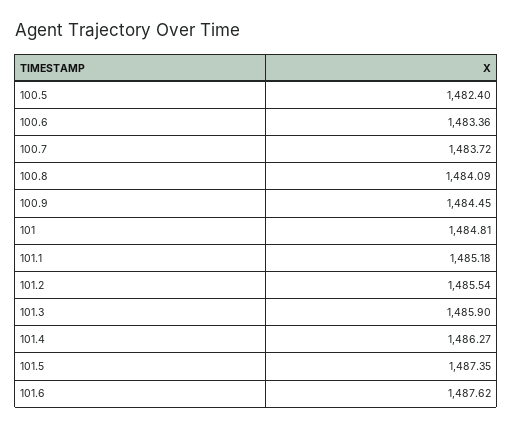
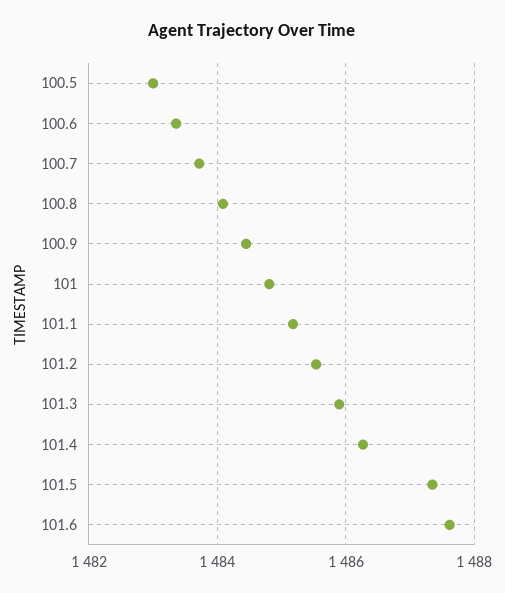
  {
-   "100.5": 1482.4,
+   "100.5": 1483,
    "100.6": 1483.36,
    "100.7": 1483.72,
    "100.8": 1484.09,
    "100.9": 1484.45,
    "101": 1484.81,
    "101.1": 1485.18,
    "101.2": 1485.54,
    "101.3": 1485.9,
    "101.4": 1486.27,
    "101.5": 1487.35,
    "101.6": 1487.62
  }

